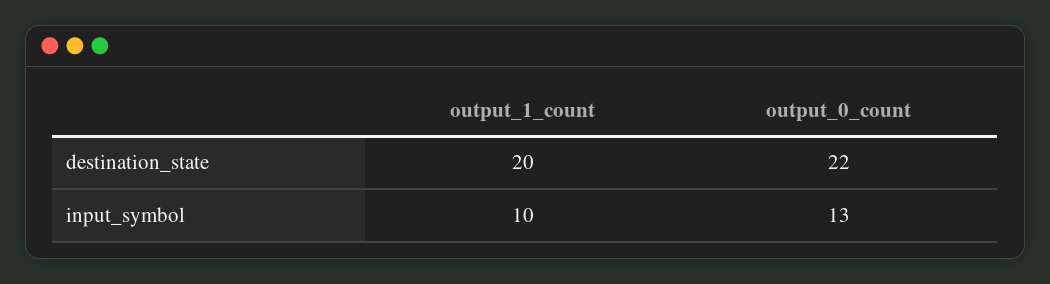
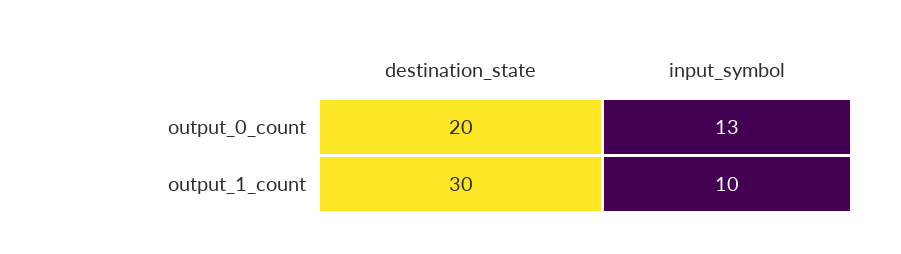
  {
    "output_1_count": {
-     "destination_state": 20,
+     "destination_state": 30,
      "input_symbol": 10
    },
    "output_0_count": {
-     "destination_state": 22,
+     "destination_state": 20,
      "input_symbol": 13
    }
  }

